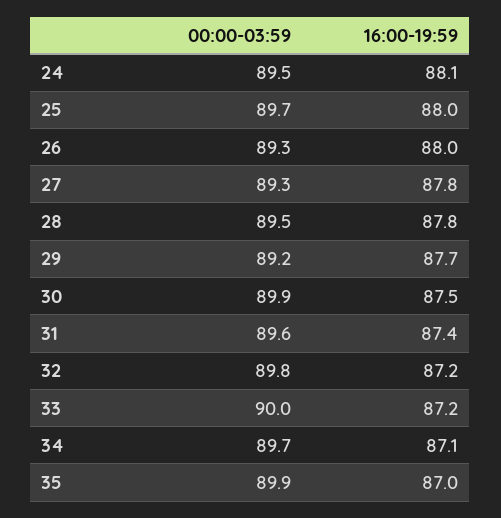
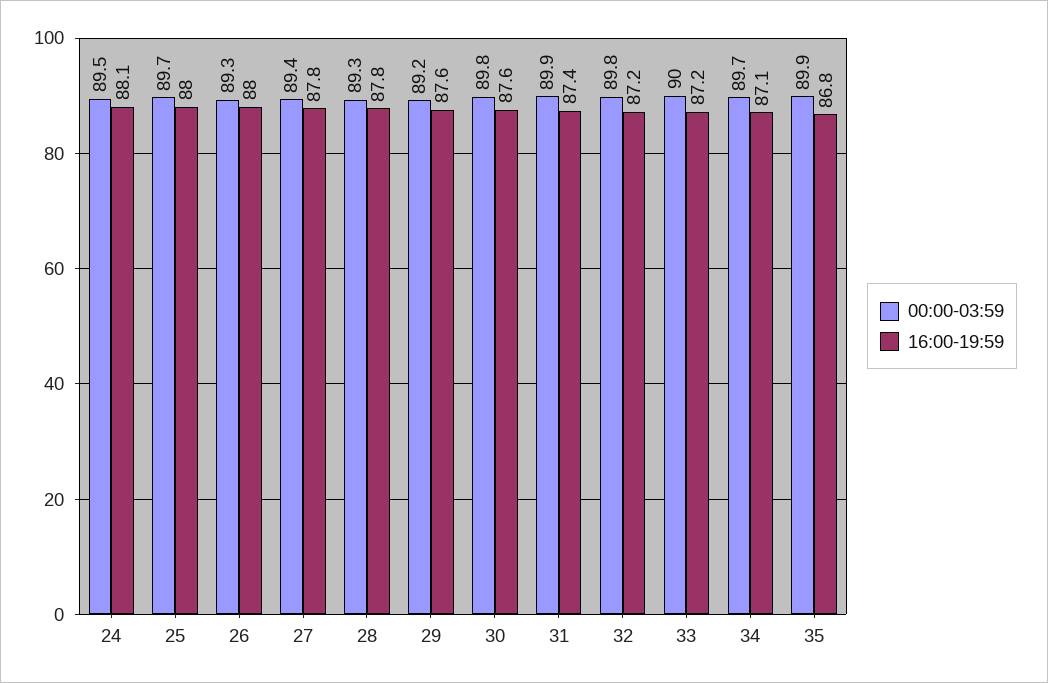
  {
    "00:00-03:59": {
      "24": 89.5,
      "25": 89.7,
      "26": 89.3,
-     "27": 89.3,
+     "27": 89.4,
-     "28": 89.5,
+     "28": 89.3,
      "29": 89.2,
-     "30": 89.9,
+     "30": 89.8,
-     "31": 89.6,
+     "31": 89.9,
      "32": 89.8,
      "33": 90,
      "34": 89.7,
      "35": 89.9
    },
    "16:00-19:59": {
      "24": 88.1,
      "25": 88,
      "26": 88,
      "27": 87.8,
      "28": 87.8,
-     "29": 87.7,
+     "29": 87.6,
-     "30": 87.5,
+     "30": 87.6,
      "31": 87.4,
      "32": 87.2,
      "33": 87.2,
      "34": 87.1,
-     "35": 87
+     "35": 86.8
    }
  }

